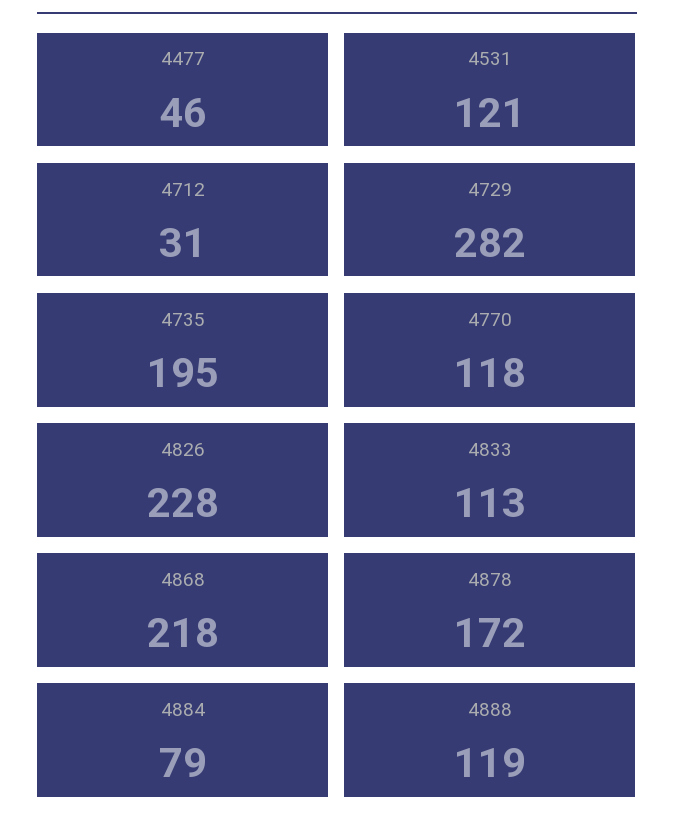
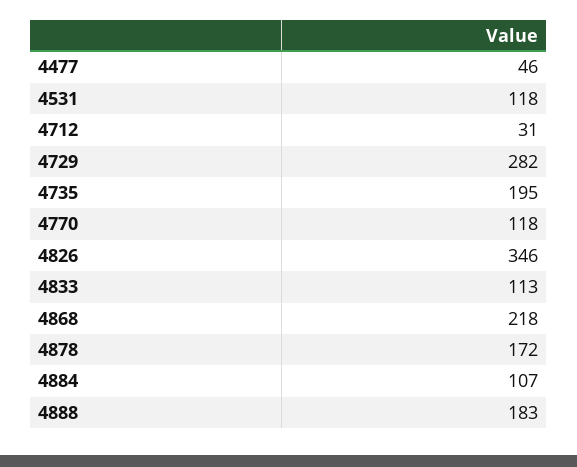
  {
    "4477": 46,
-   "4531": 121,
+   "4531": 118,
    "4712": 31,
    "4729": 282,
    "4735": 195,
    "4770": 118,
-   "4826": 228,
+   "4826": 346,
    "4833": 113,
    "4868": 218,
    "4878": 172,
-   "4884": 79,
+   "4884": 107,
-   "4888": 119
+   "4888": 183
  }

